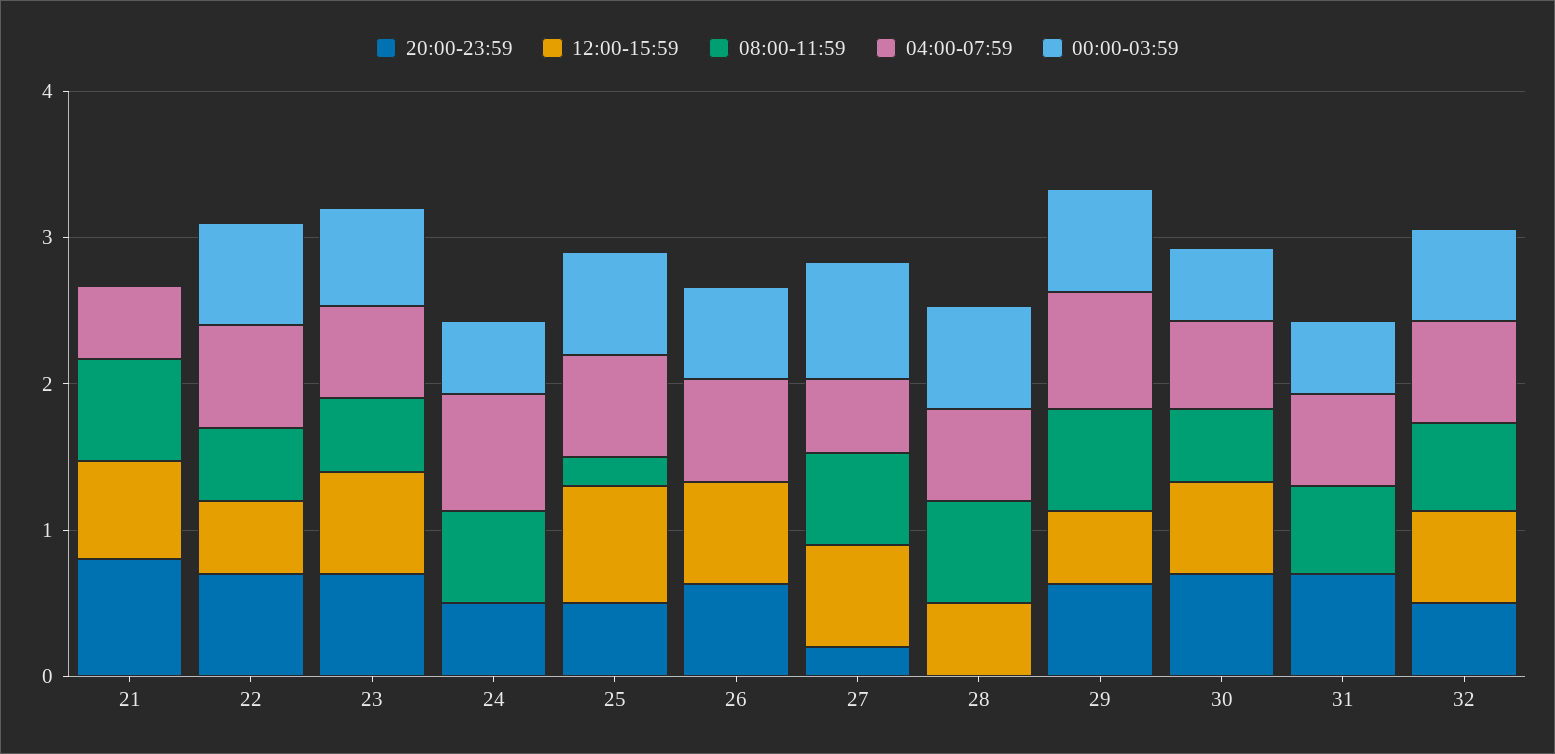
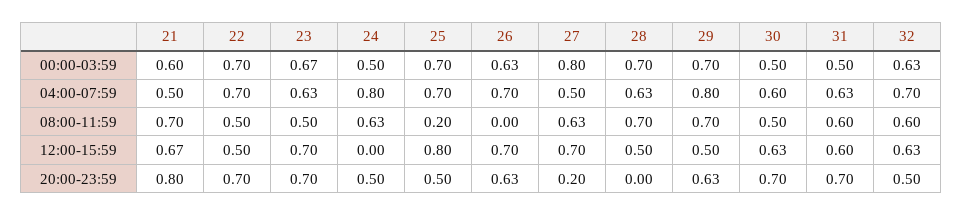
  {
    "20:00-23:59": {
      "21": 0.8,
      "22": 0.7,
      "23": 0.7,
      "24": 0.5,
      "25": 0.5,
      "26": 0.63,
      "27": 0.2,
      "28": 0,
      "29": 0.63,
      "30": 0.7,
      "31": 0.7,
      "32": 0.5
    },
    "12:00-15:59": {
      "21": 0.67,
      "22": 0.5,
      "23": 0.7,
      "24": 0,
      "25": 0.8,
      "26": 0.7,
      "27": 0.7,
      "28": 0.5,
      "29": 0.5,
      "30": 0.63,
-     "31": 0,
+     "31": 0.6,
      "32": 0.63
    },
    "08:00-11:59": {
      "21": 0.7,
      "22": 0.5,
      "23": 0.5,
      "24": 0.63,
      "25": 0.2,
      "26": 0,
      "27": 0.63,
      "28": 0.7,
      "29": 0.7,
      "30": 0.5,
      "31": 0.6,
      "32": 0.6
    },
    "04:00-07:59": {
      "21": 0.5,
      "22": 0.7,
      "23": 0.63,
      "24": 0.8,
      "25": 0.7,
      "26": 0.7,
      "27": 0.5,
      "28": 0.63,
      "29": 0.8,
      "30": 0.6,
      "31": 0.63,
      "32": 0.7
    },
    "00:00-03:59": {
-     "21": 0,
+     "21": 0.6,
      "22": 0.7,
      "23": 0.67,
      "24": 0.5,
      "25": 0.7,
      "26": 0.63,
      "27": 0.8,
      "28": 0.7,
      "29": 0.7,
      "30": 0.5,
      "31": 0.5,
      "32": 0.63
    }
  }

